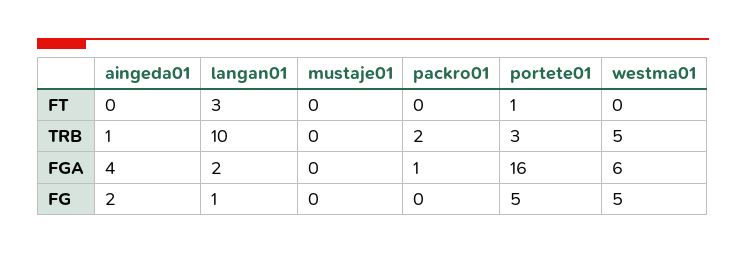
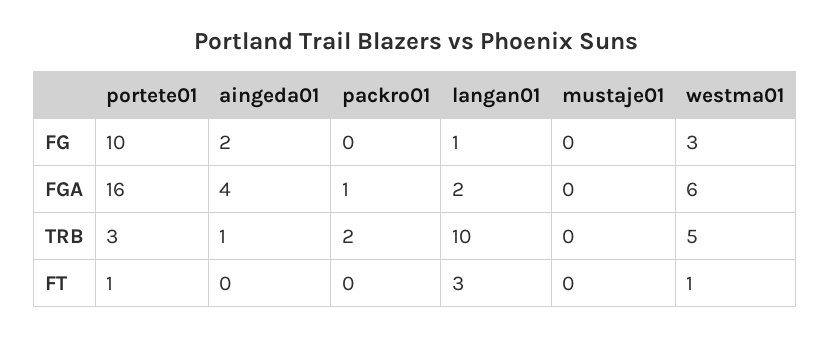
  {
    "aingeda01": {
      "FT": 0,
      "TRB": 1,
      "FGA": 4,
      "FG": 2
    },
    "langan01": {
      "FT": 3,
      "TRB": 10,
      "FGA": 2,
      "FG": 1
    },
    "mustaje01": {
      "FT": 0,
      "TRB": 0,
      "FGA": 0,
      "FG": 0
    },
    "packro01": {
      "FT": 0,
      "TRB": 2,
      "FGA": 1,
      "FG": 0
    },
    "portete01": {
      "FT": 1,
      "TRB": 3,
      "FGA": 16,
-     "FG": 5
+     "FG": 10
    },
    "westma01": {
-     "FT": 0,
+     "FT": 1,
      "TRB": 5,
      "FGA": 6,
-     "FG": 5
+     "FG": 3
    }
  }

